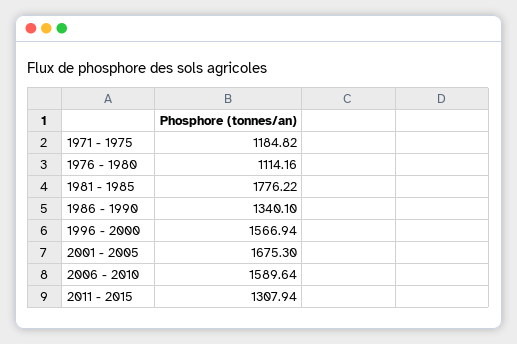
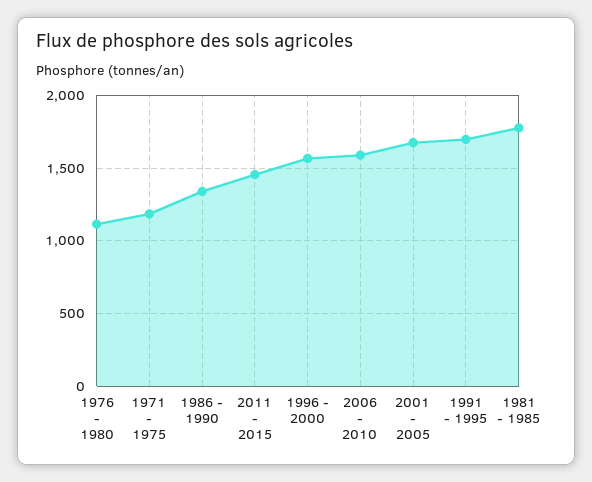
  {
    "1971 - 1975": 1184.82,
    "1976 - 1980": 1114.16,
    "1981 - 1985": 1776.22,
    "1986 - 1990": 1340.1,
    "1996 - 2000": 1566.94,
    "2001 - 2005": 1675.3,
    "2006 - 2010": 1589.64,
-   "2011 - 2015": 1307.94
+   "2011 - 2015": 1450,
+   "1991 - 1995": 1700
  }

